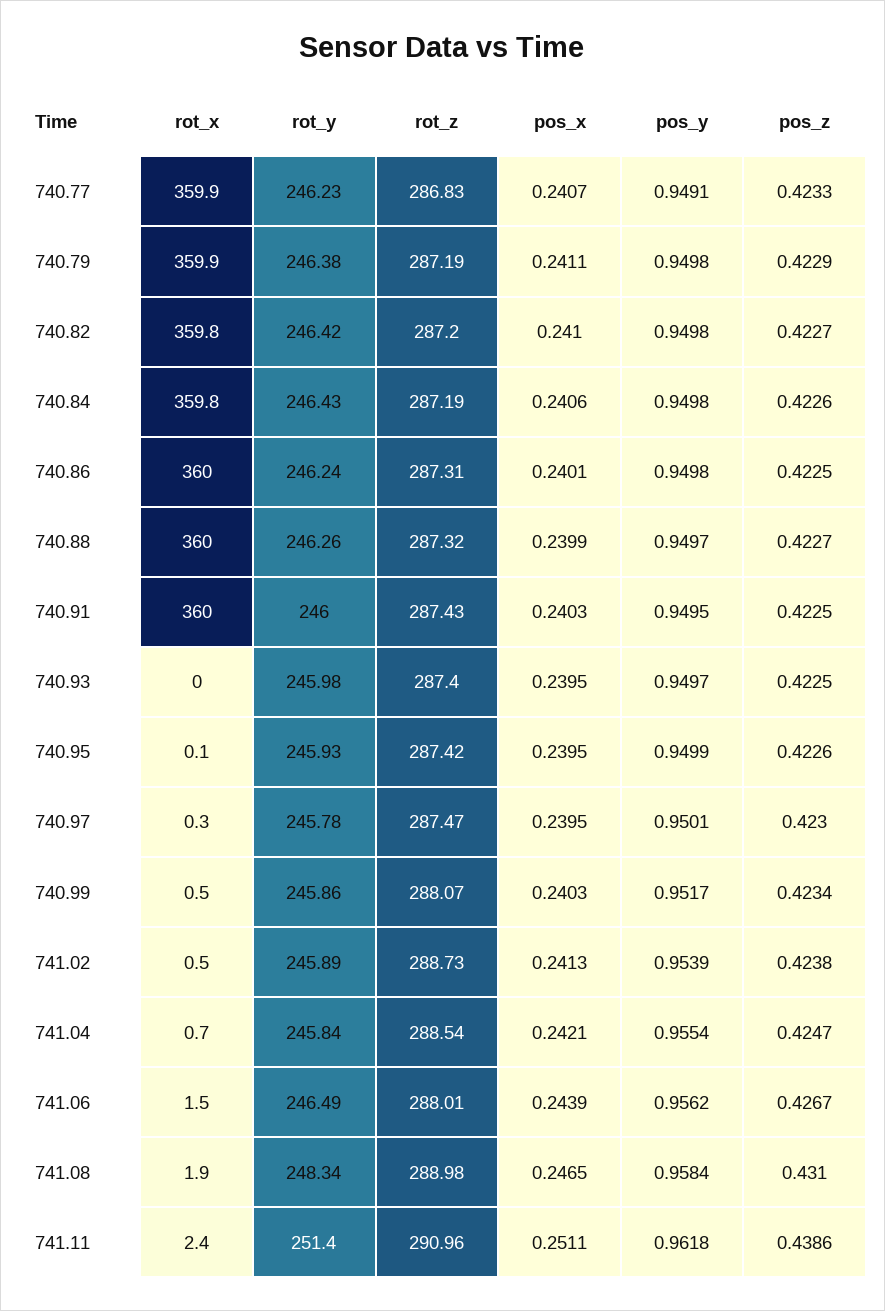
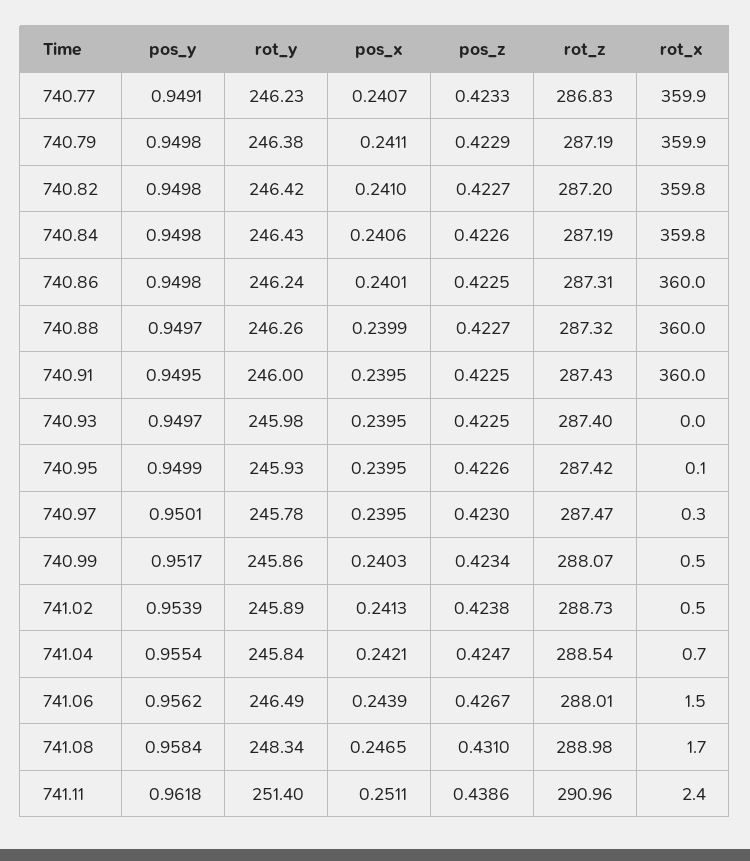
  {
    "rot_x": {
      "740.77": 359.9,
      "740.79": 359.9,
      "740.82": 359.8,
      "740.84": 359.8,
      "740.86": 360,
      "740.88": 360,
      "740.91": 360,
      "740.93": 0,
      "740.95": 0.1,
      "740.97": 0.3,
      "740.99": 0.5,
      "741.02": 0.5,
      "741.04": 0.7,
      "741.06": 1.5,
-     "741.08": 1.9,
+     "741.08": 1.7,
      "741.11": 2.4
    },
    "rot_y": {
      "740.77": 246.23,
      "740.79": 246.38,
      "740.82": 246.42,
      "740.84": 246.43,
      "740.86": 246.24,
      "740.88": 246.26,
      "740.91": 246,
      "740.93": 245.98,
      "740.95": 245.93,
      "740.97": 245.78,
      "740.99": 245.86,
      "741.02": 245.89,
      "741.04": 245.84,
      "741.06": 246.49,
      "741.08": 248.34,
      "741.11": 251.4
    },
    "rot_z": {
      "740.77": 286.83,
      "740.79": 287.19,
      "740.82": 287.2,
      "740.84": 287.19,
      "740.86": 287.31,
      "740.88": 287.32,
      "740.91": 287.43,
      "740.93": 287.4,
      "740.95": 287.42,
      "740.97": 287.47,
      "740.99": 288.07,
      "741.02": 288.73,
      "741.04": 288.54,
      "741.06": 288.01,
      "741.08": 288.98,
      "741.11": 290.96
    },
    "pos_x": {
      "740.77": 0.2407,
      "740.79": 0.2411,
      "740.82": 0.241,
      "740.84": 0.2406,
      "740.86": 0.2401,
      "740.88": 0.2399,
-     "740.91": 0.2403,
+     "740.91": 0.2395,
      "740.93": 0.2395,
      "740.95": 0.2395,
      "740.97": 0.2395,
      "740.99": 0.2403,
      "741.02": 0.2413,
      "741.04": 0.2421,
      "741.06": 0.2439,
      "741.08": 0.2465,
      "741.11": 0.2511
    },
    "pos_y": {
      "740.77": 0.9491,
      "740.79": 0.9498,
      "740.82": 0.9498,
      "740.84": 0.9498,
      "740.86": 0.9498,
      "740.88": 0.9497,
      "740.91": 0.9495,
      "740.93": 0.9497,
      "740.95": 0.9499,
      "740.97": 0.9501,
      "740.99": 0.9517,
      "741.02": 0.9539,
      "741.04": 0.9554,
      "741.06": 0.9562,
      "741.08": 0.9584,
      "741.11": 0.9618
    },
    "pos_z": {
      "740.77": 0.4233,
      "740.79": 0.4229,
      "740.82": 0.4227,
      "740.84": 0.4226,
      "740.86": 0.4225,
      "740.88": 0.4227,
      "740.91": 0.4225,
      "740.93": 0.4225,
      "740.95": 0.4226,
      "740.97": 0.423,
      "740.99": 0.4234,
      "741.02": 0.4238,
      "741.04": 0.4247,
      "741.06": 0.4267,
      "741.08": 0.431,
      "741.11": 0.4386
    }
  }

